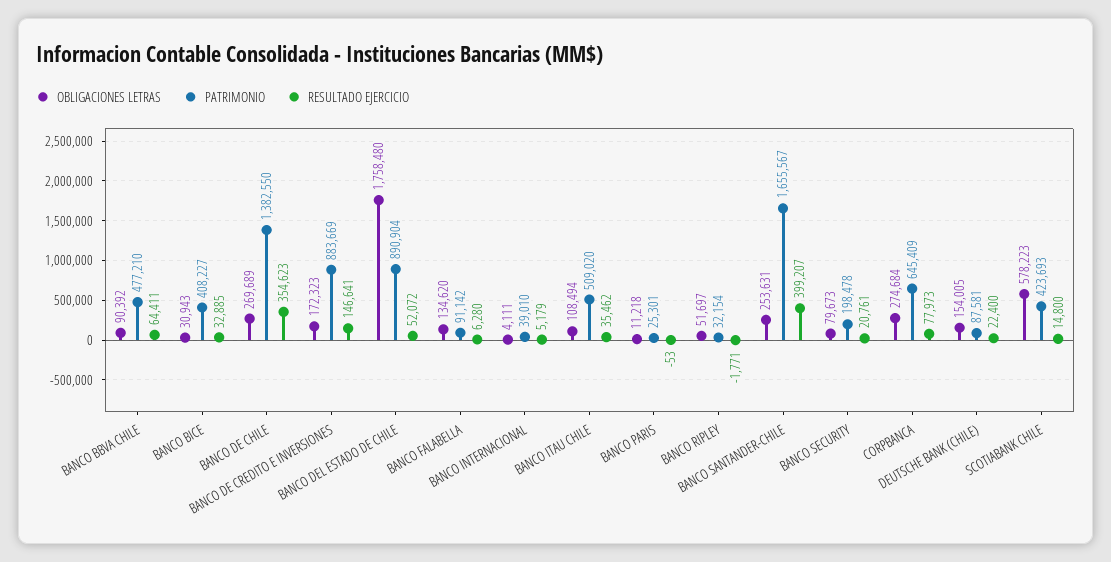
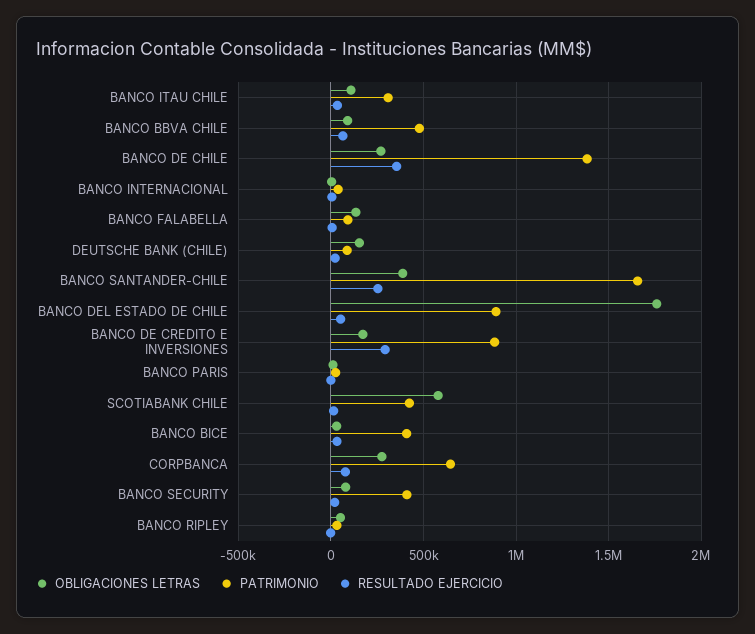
  {
    "OBLIGACIONES LETRAS": {
      "BANCO BBVA CHILE": 90392,
      "BANCO BICE": 30943,
      "BANCO DE CHILE": 269689,
      "BANCO DE CREDITO E INVERSIONES": 172323,
      "BANCO DEL ESTADO DE CHILE": 1758480,
      "BANCO FALABELLA": 134620,
      "BANCO INTERNACIONAL": 4111,
      "BANCO ITAU CHILE": 108494,
      "BANCO PARIS": 11218,
      "BANCO RIPLEY": 51697,
-     "BANCO SANTANDER-CHILE": 253631,
+     "BANCO SANTANDER-CHILE": 400000,
      "BANCO SECURITY": 79673,
      "CORPBANCA": 274684,
      "DEUTSCHE BANK (CHILE)": 154005,
      "SCOTIABANK CHILE": 578223
    },
    "PATRIMONIO": {
      "BANCO BBVA CHILE": 477210,
      "BANCO BICE": 408227,
      "BANCO DE CHILE": 1382550,
      "BANCO DE CREDITO E INVERSIONES": 883669,
      "BANCO DEL ESTADO DE CHILE": 890904,
      "BANCO FALABELLA": 91142,
      "BANCO INTERNACIONAL": 39010,
-     "BANCO ITAU CHILE": 509020,
+     "BANCO ITAU CHILE": 300000,
      "BANCO PARIS": 25301,
      "BANCO RIPLEY": 32154,
      "BANCO SANTANDER-CHILE": 1655567,
-     "BANCO SECURITY": 198478,
+     "BANCO SECURITY": 400000,
      "CORPBANCA": 645409,
      "DEUTSCHE BANK (CHILE)": 87581,
      "SCOTIABANK CHILE": 423693
    },
    "RESULTADO EJERCICIO": {
      "BANCO BBVA CHILE": 64411,
      "BANCO BICE": 32885,
      "BANCO DE CHILE": 354623,
-     "BANCO DE CREDITO E INVERSIONES": 146641,
+     "BANCO DE CREDITO E INVERSIONES": 300000,
      "BANCO DEL ESTADO DE CHILE": 52072,
      "BANCO FALABELLA": 6280,
      "BANCO INTERNACIONAL": 5179,
      "BANCO ITAU CHILE": 35462,
      "BANCO PARIS": -53,
      "BANCO RIPLEY": -1771,
-     "BANCO SANTANDER-CHILE": 399207,
+     "BANCO SANTANDER-CHILE": 250000,
      "BANCO SECURITY": 20761,
      "CORPBANCA": 77973,
      "DEUTSCHE BANK (CHILE)": 22400,
      "SCOTIABANK CHILE": 14800
    }
  }

